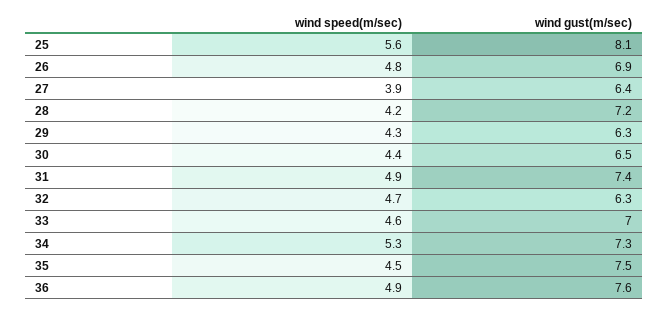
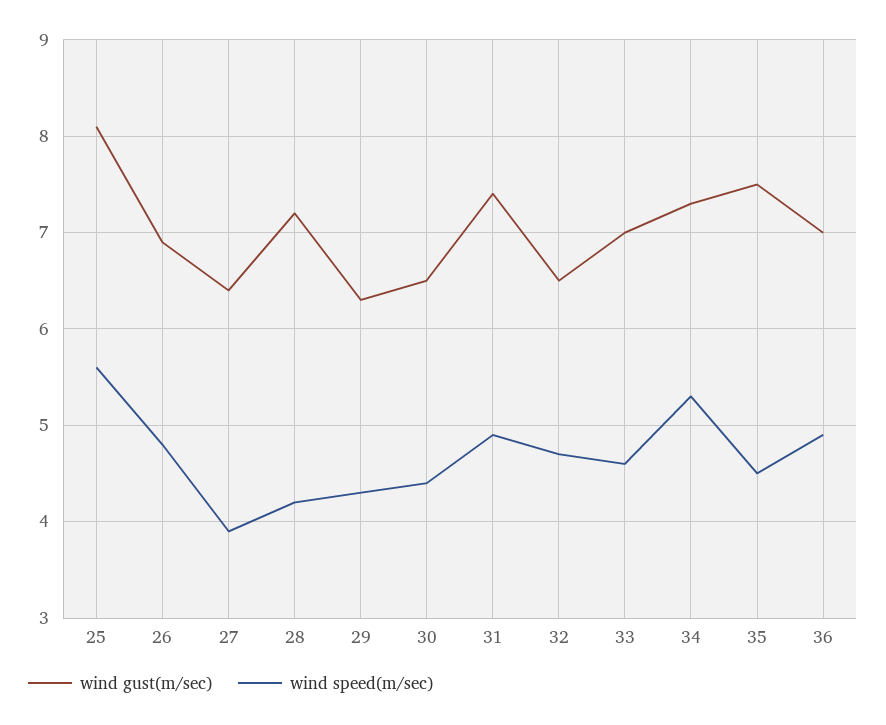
  {
    "wind speed(m/sec)": {
      "25": 5.6,
      "26": 4.8,
      "27": 3.9,
      "28": 4.2,
      "29": 4.3,
      "30": 4.4,
      "31": 4.9,
      "32": 4.7,
      "33": 4.6,
      "34": 5.3,
      "35": 4.5,
      "36": 4.9
    },
    "wind gust(m/sec)": {
      "25": 8.1,
      "26": 6.9,
      "27": 6.4,
      "28": 7.2,
      "29": 6.3,
      "30": 6.5,
      "31": 7.4,
-     "32": 6.3,
+     "32": 6.5,
      "33": 7,
      "34": 7.3,
      "35": 7.5,
-     "36": 7.6
+     "36": 7
    }
  }

